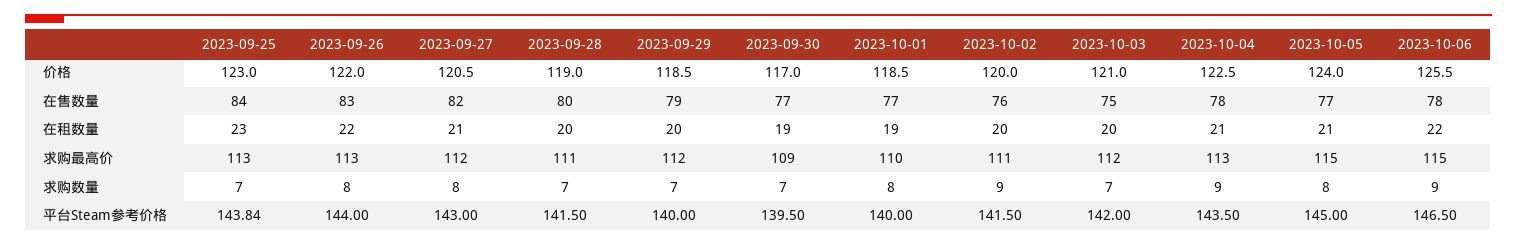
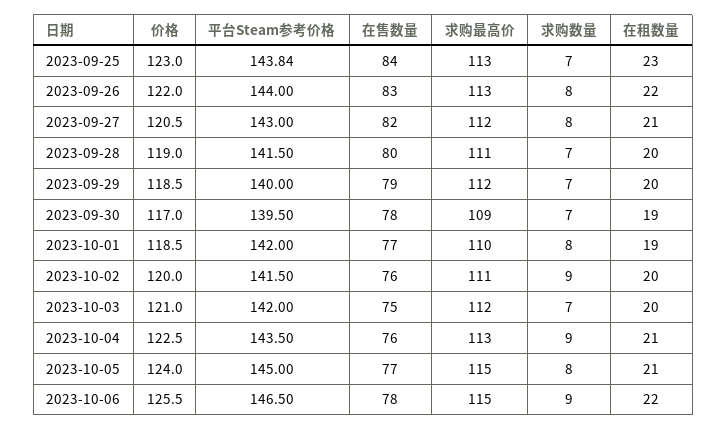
  {
    "2023-09-25": {
      "价格": 123,
      "在售数量": 84,
      "在租数量": 23,
      "求购最高价": 113,
      "求购数量": 7,
      "平台Steam参考价格": 143.84
    },
    "2023-09-26": {
      "价格": 122,
      "在售数量": 83,
      "在租数量": 22,
      "求购最高价": 113,
      "求购数量": 8,
      "平台Steam参考价格": 144
    },
    "2023-09-27": {
      "价格": 120.5,
      "在售数量": 82,
      "在租数量": 21,
      "求购最高价": 112,
      "求购数量": 8,
      "平台Steam参考价格": 143
    },
    "2023-09-28": {
      "价格": 119,
      "在售数量": 80,
      "在租数量": 20,
      "求购最高价": 111,
      "求购数量": 7,
      "平台Steam参考价格": 141.5
    },
    "2023-09-29": {
      "价格": 118.5,
      "在售数量": 79,
      "在租数量": 20,
      "求购最高价": 112,
      "求购数量": 7,
      "平台Steam参考价格": 140
    },
    "2023-09-30": {
      "价格": 117,
-     "在售数量": 77,
+     "在售数量": 78,
      "在租数量": 19,
      "求购最高价": 109,
      "求购数量": 7,
      "平台Steam参考价格": 139.5
    },
    "2023-10-01": {
      "价格": 118.5,
      "在售数量": 77,
      "在租数量": 19,
      "求购最高价": 110,
      "求购数量": 8,
-     "平台Steam参考价格": 140
+     "平台Steam参考价格": 142
    },
    "2023-10-02": {
      "价格": 120,
      "在售数量": 76,
      "在租数量": 20,
      "求购最高价": 111,
      "求购数量": 9,
      "平台Steam参考价格": 141.5
    },
    "2023-10-03": {
      "价格": 121,
      "在售数量": 75,
      "在租数量": 20,
      "求购最高价": 112,
      "求购数量": 7,
      "平台Steam参考价格": 142
    },
    "2023-10-04": {
      "价格": 122.5,
-     "在售数量": 78,
+     "在售数量": 76,
      "在租数量": 21,
      "求购最高价": 113,
      "求购数量": 9,
      "平台Steam参考价格": 143.5
    },
    "2023-10-05": {
      "价格": 124,
      "在售数量": 77,
      "在租数量": 21,
      "求购最高价": 115,
      "求购数量": 8,
      "平台Steam参考价格": 145
    },
    "2023-10-06": {
      "价格": 125.5,
      "在售数量": 78,
      "在租数量": 22,
      "求购最高价": 115,
      "求购数量": 9,
      "平台Steam参考价格": 146.5
    }
  }

